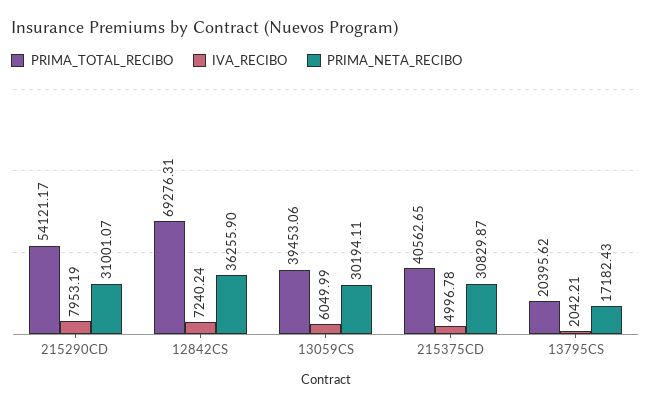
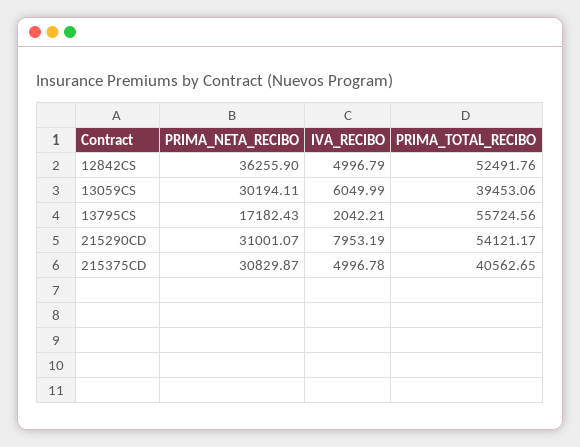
  {
    "PRIMA_TOTAL_RECIBO": {
      "215290CD": 54121.17,
-     "12842CS": 69276.31,
+     "12842CS": 52491.76,
      "13059CS": 39453.06,
      "215375CD": 40562.65,
-     "13795CS": 20395.62
+     "13795CS": 55724.56
    },
    "IVA_RECIBO": {
      "215290CD": 7953.19,
-     "12842CS": 7240.24,
+     "12842CS": 4996.79,
      "13059CS": 6049.99,
      "215375CD": 4996.78,
      "13795CS": 2042.21
    },
    "PRIMA_NETA_RECIBO": {
      "215290CD": 31001.07,
      "12842CS": 36255.9,
      "13059CS": 30194.11,
      "215375CD": 30829.87,
      "13795CS": 17182.43
    }
  }

